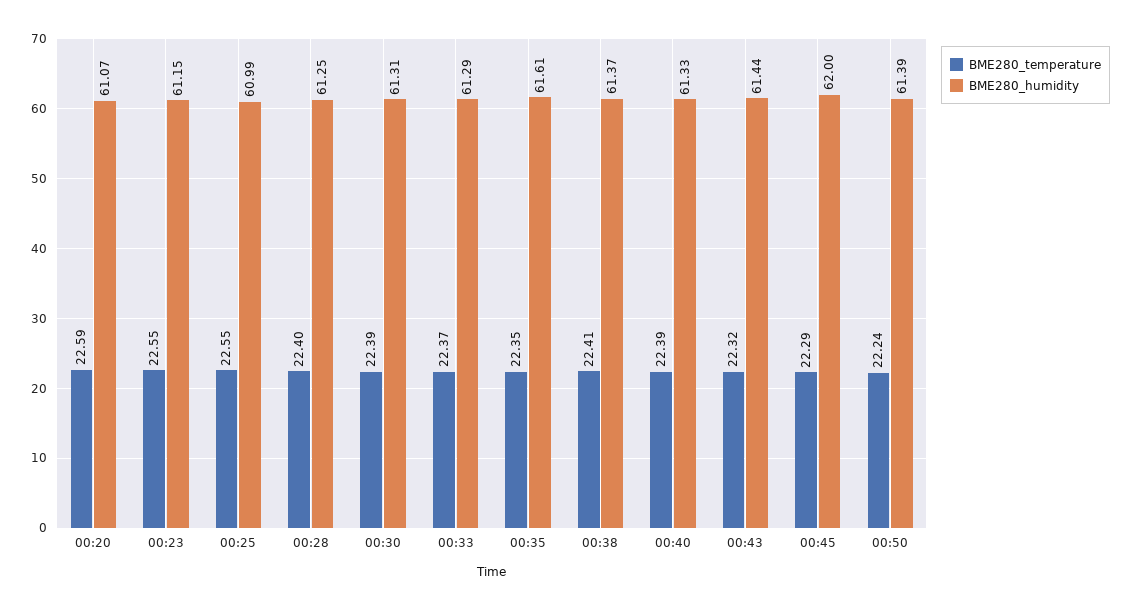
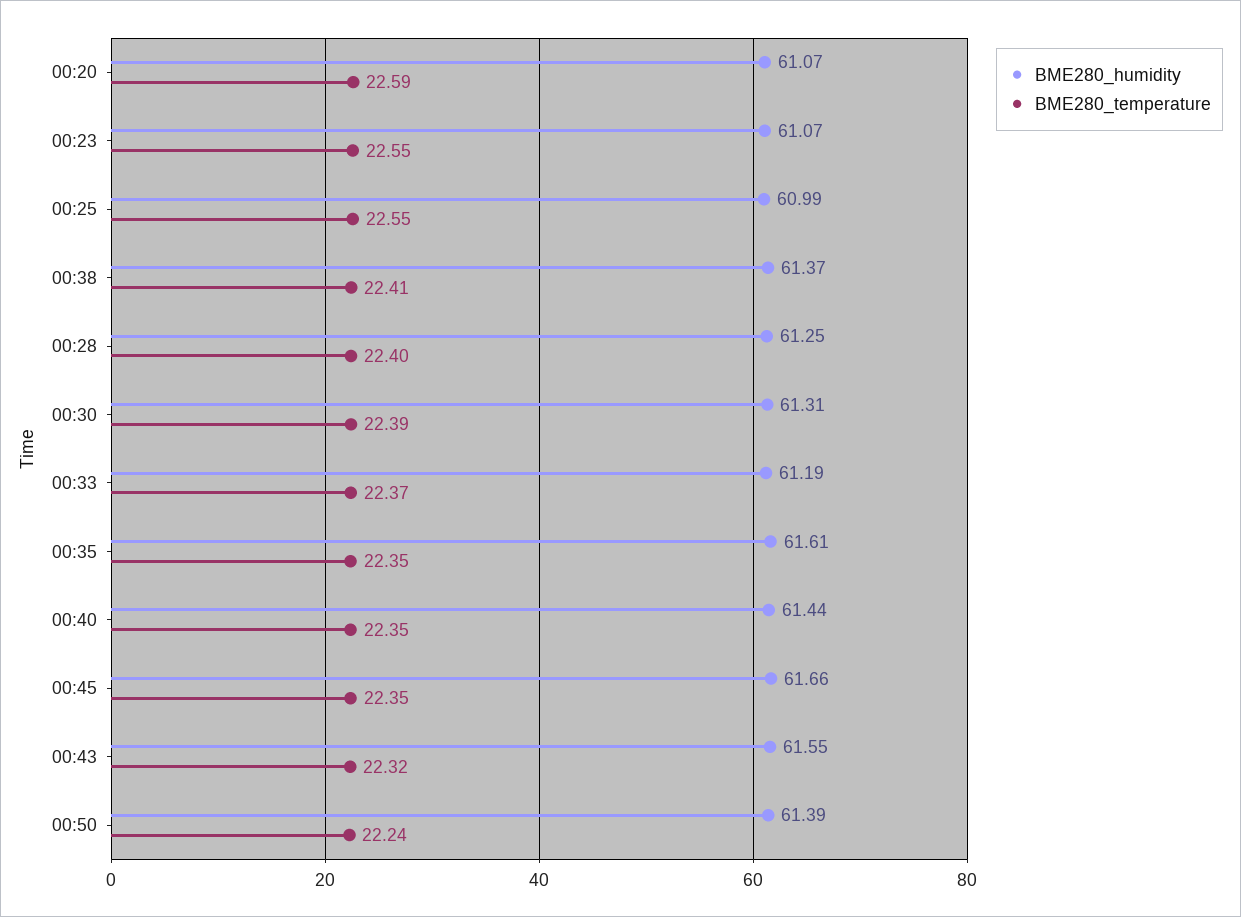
  {
    "BME280_temperature": {
      "00:20": 22.59,
      "00:23": 22.55,
      "00:25": 22.55,
      "00:28": 22.4,
      "00:30": 22.39,
      "00:33": 22.37,
      "00:35": 22.35,
      "00:38": 22.41,
-     "00:40": 22.39,
+     "00:40": 22.35,
      "00:43": 22.32,
-     "00:45": 22.29,
+     "00:45": 22.35,
      "00:50": 22.24
    },
    "BME280_humidity": {
      "00:20": 61.07,
-     "00:23": 61.15,
+     "00:23": 61.07,
      "00:25": 60.99,
      "00:28": 61.25,
      "00:30": 61.31,
-     "00:33": 61.29,
+     "00:33": 61.19,
      "00:35": 61.61,
      "00:38": 61.37,
-     "00:40": 61.33,
+     "00:40": 61.44,
-     "00:43": 61.44,
+     "00:43": 61.55,
-     "00:45": 62,
+     "00:45": 61.66,
      "00:50": 61.39
    }
  }

